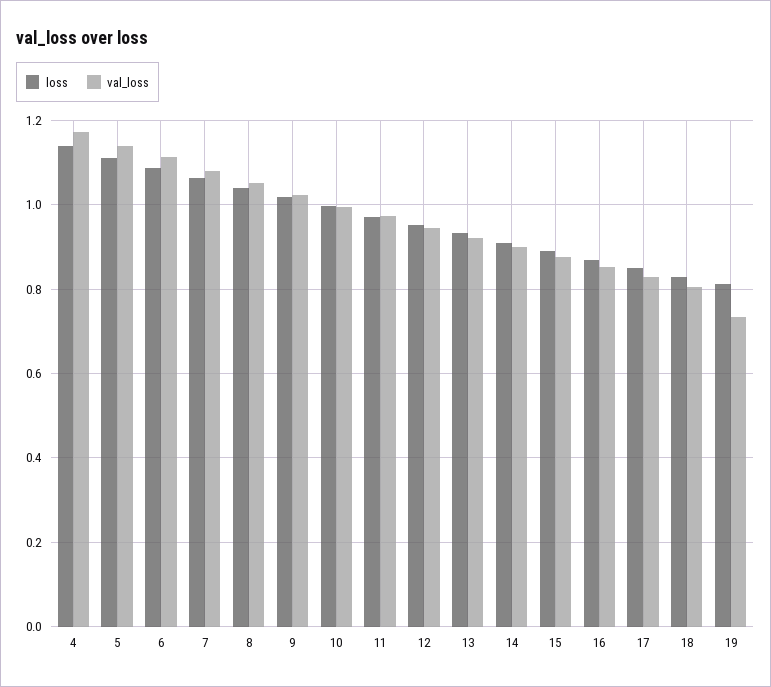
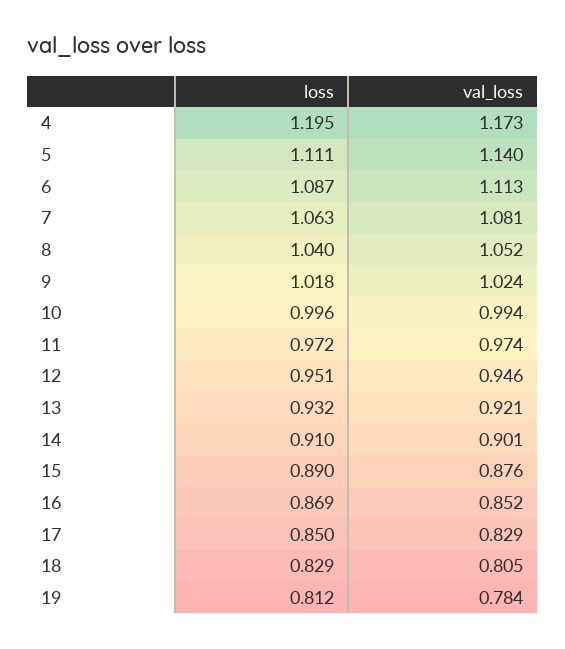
  {
    "loss": {
-     "4": 1.14,
+     "4": 1.195,
      "5": 1.111,
      "6": 1.087,
      "7": 1.063,
      "8": 1.04,
      "9": 1.018,
      "10": 0.996,
      "11": 0.972,
      "12": 0.951,
      "13": 0.932,
      "14": 0.91,
      "15": 0.89,
      "16": 0.869,
      "17": 0.85,
      "18": 0.829,
      "19": 0.812
    },
    "val_loss": {
      "4": 1.173,
      "5": 1.14,
      "6": 1.113,
      "7": 1.081,
      "8": 1.052,
      "9": 1.024,
      "10": 0.994,
      "11": 0.974,
      "12": 0.946,
      "13": 0.921,
      "14": 0.901,
      "15": 0.876,
      "16": 0.852,
      "17": 0.829,
      "18": 0.805,
-     "19": 0.74
+     "19": 0.784
    }
  }

